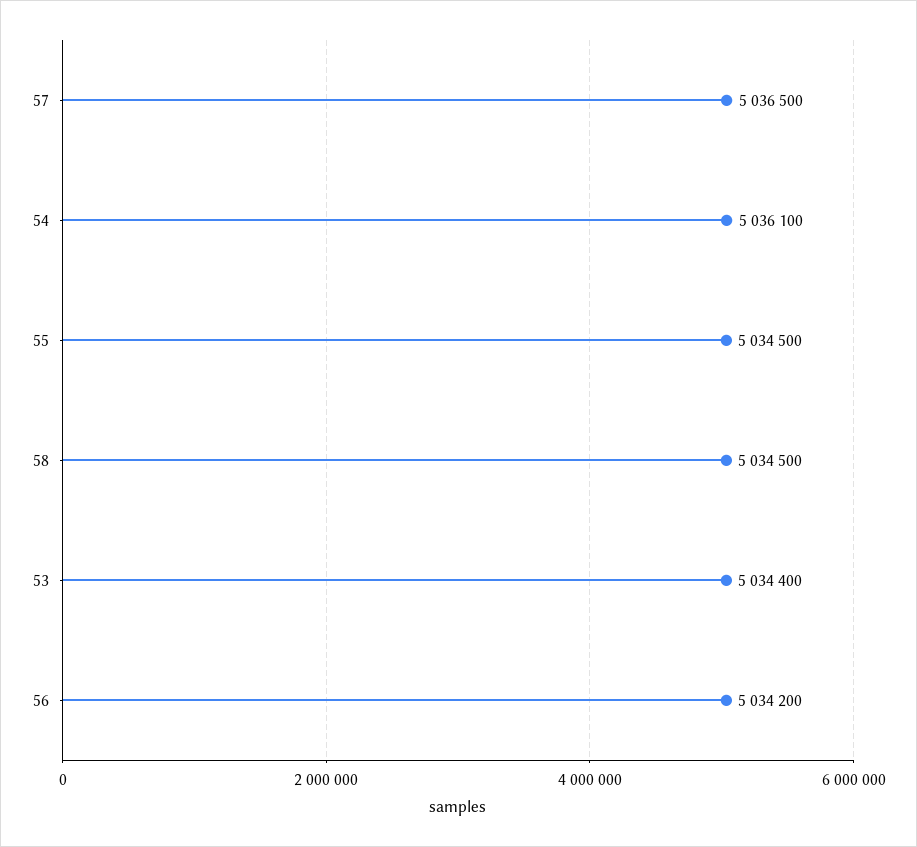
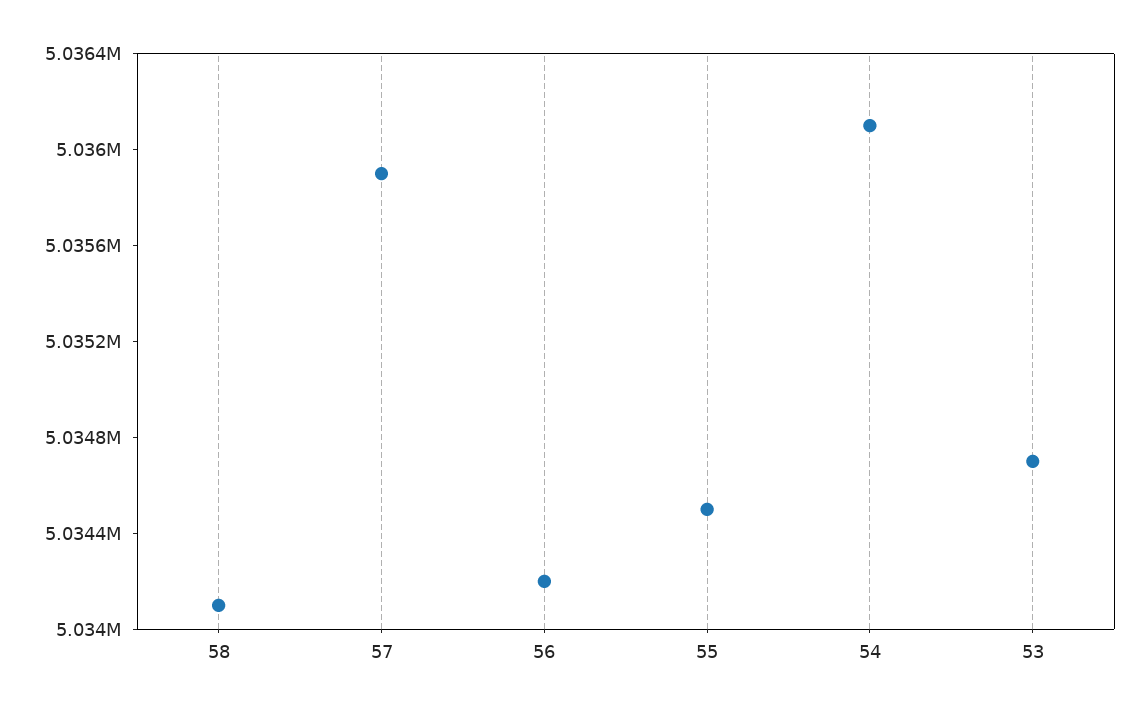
  {
-   "57": 5036500,
+   "57": 5035900,
    "54": 5036100,
    "55": 5034500,
-   "58": 5034500,
+   "58": 5034100,
-   "53": 5034400,
+   "53": 5034700,
    "56": 5034200
  }

